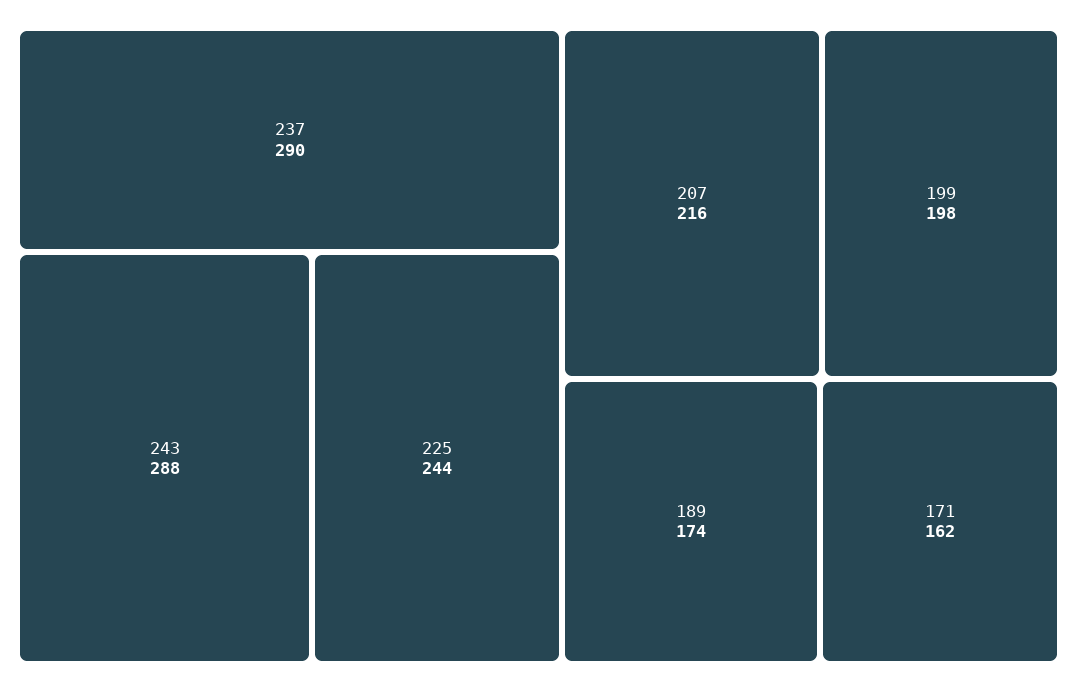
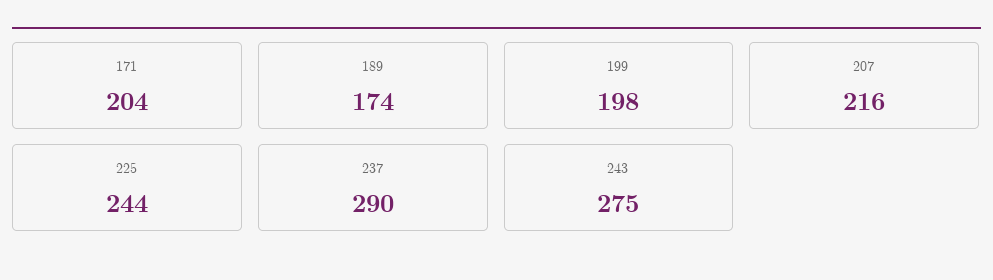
  {
    "237": 290,
-   "243": 288,
+   "243": 275,
    "225": 244,
    "207": 216,
    "199": 198,
    "189": 174,
-   "171": 162
+   "171": 204
  }

